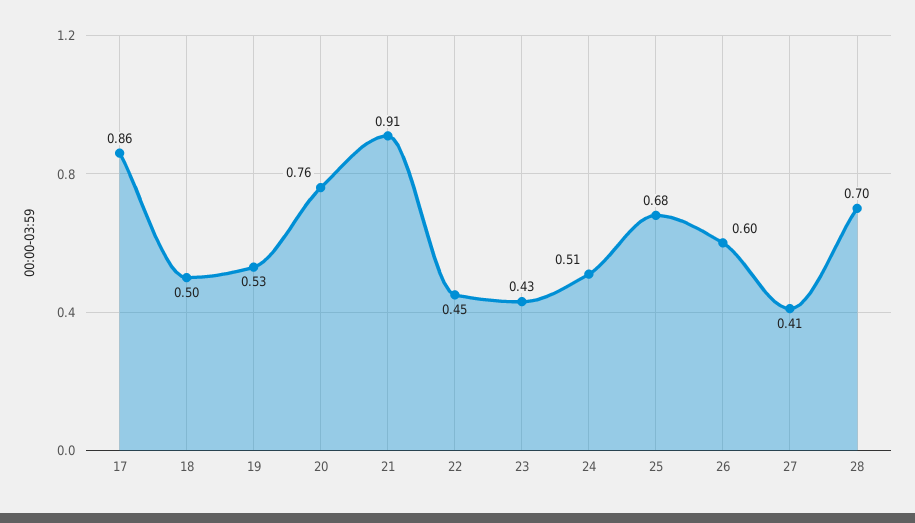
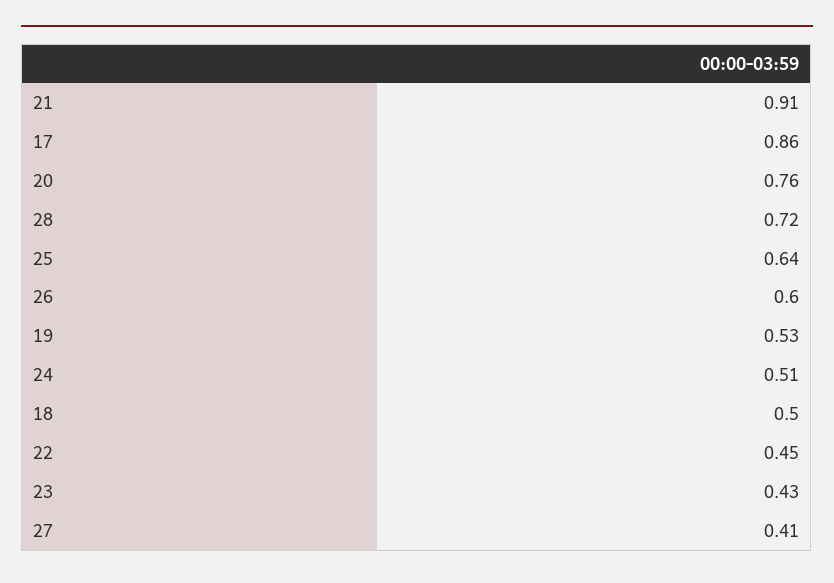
  {
    "17": 0.86,
    "18": 0.5,
    "19": 0.53,
    "20": 0.76,
    "21": 0.91,
    "22": 0.45,
    "23": 0.43,
    "24": 0.51,
-   "25": 0.68,
+   "25": 0.64,
    "26": 0.6,
    "27": 0.41,
-   "28": 0.7
+   "28": 0.72
  }

